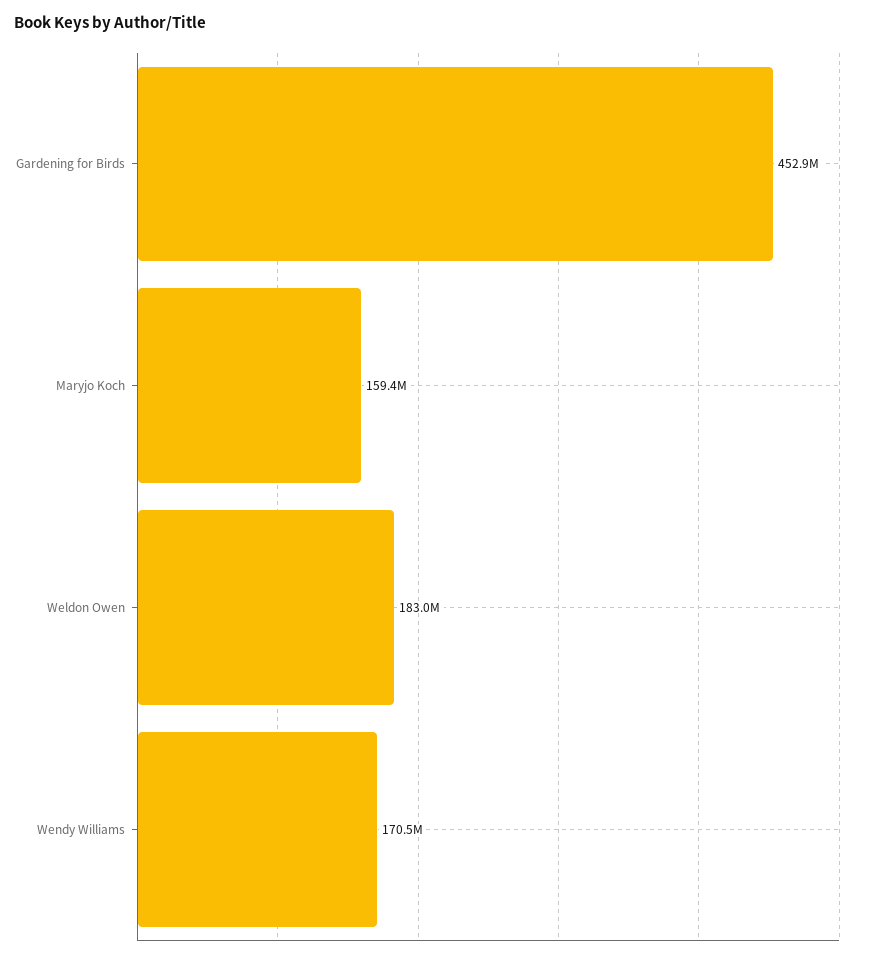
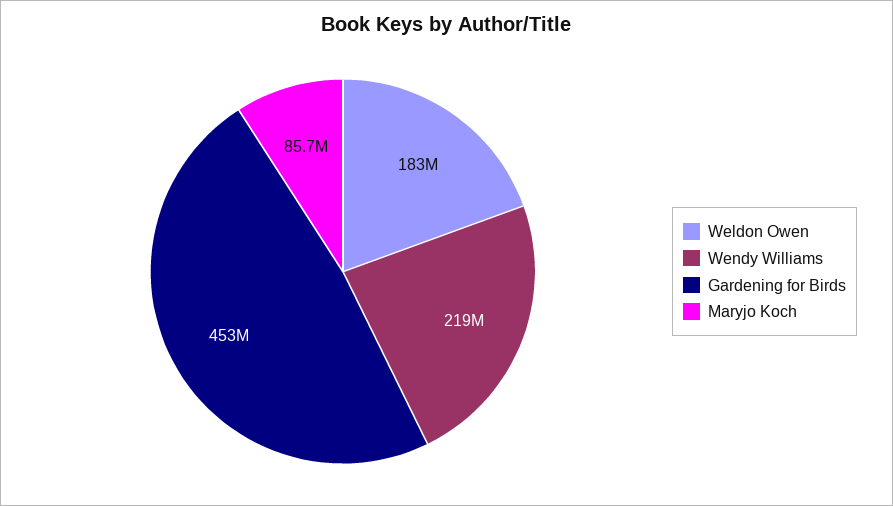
  {
    "Gardening for Birds": 452900000,
-   "Maryjo Koch": 159400000,
+   "Maryjo Koch": 85700000,
    "Weldon Owen": 183000000,
-   "Wendy Williams": 170500000
+   "Wendy Williams": 219000000
  }

